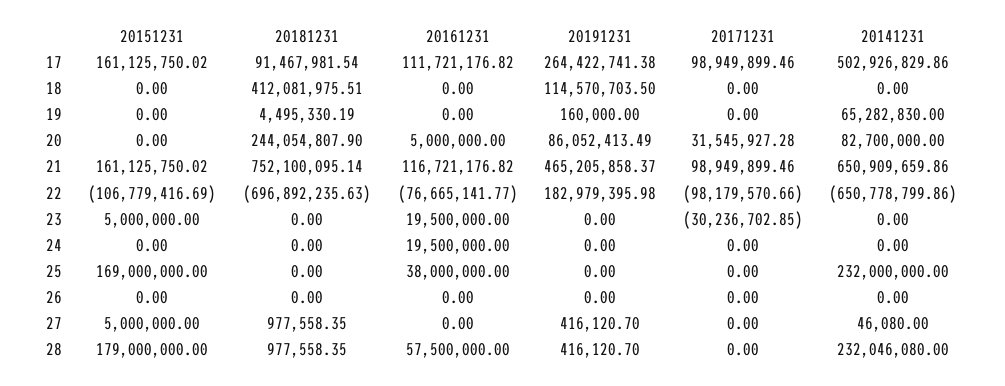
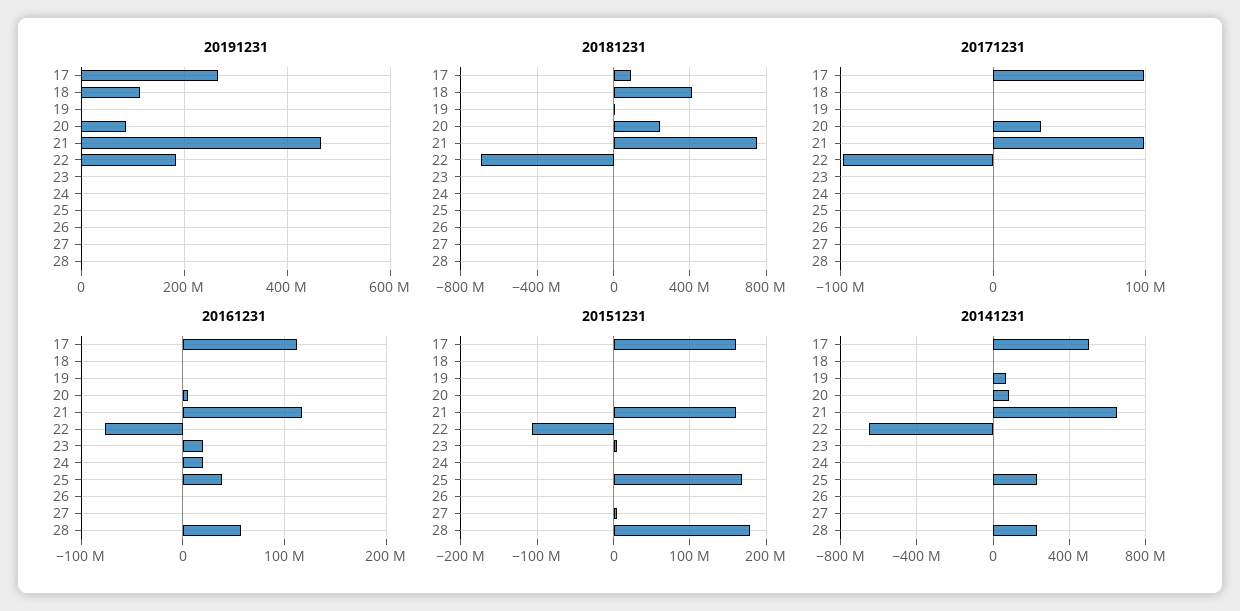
  {
    "20151231": {
      "17": 161125750.02,
      "18": 0,
      "19": 0,
      "20": 0,
      "21": 161125750.02,
      "22": -106779416.69,
      "23": 5000000,
      "24": 0,
      "25": 169000000,
      "26": 0,
      "27": 5000000,
      "28": 179000000
    },
    "20181231": {
      "17": 91467981.54,
      "18": 412081975.51,
      "19": 4495330.19,
      "20": 244054807.9,
      "21": 752100095.14,
      "22": -696892235.63,
      "23": 0,
      "24": 0,
      "25": 0,
      "26": 0,
      "27": 977558.35,
      "28": 977558.35
    },
    "20161231": {
      "17": 111721176.82,
      "18": 0,
      "19": 0,
      "20": 5000000,
      "21": 116721176.82,
      "22": -76665141.77,
      "23": 19500000,
      "24": 19500000,
      "25": 38000000,
      "26": 0,
      "27": 0,
      "28": 57500000
    },
    "20191231": {
      "17": 264422741.38,
      "18": 114570703.5,
      "19": 160000,
      "20": 86052413.49,
      "21": 465205858.37,
      "22": 182979395.98,
      "23": 0,
      "24": 0,
      "25": 0,
      "26": 0,
      "27": 416120.7,
      "28": 416120.7
    },
    "20171231": {
      "17": 98949899.46,
      "18": 0,
      "19": 0,
      "20": 31545927.28,
      "21": 98949899.46,
      "22": -98179570.66,
-     "23": -30236702.85,
+     "23": 0,
      "24": 0,
      "25": 0,
      "26": 0,
      "27": 0,
      "28": 0
    },
    "20141231": {
      "17": 502926829.86,
      "18": 0,
      "19": 65282830,
      "20": 82700000,
      "21": 650909659.86,
      "22": -650778799.86,
      "23": 0,
      "24": 0,
      "25": 232000000,
      "26": 0,
      "27": 46080,
      "28": 232046080
    }
  }

